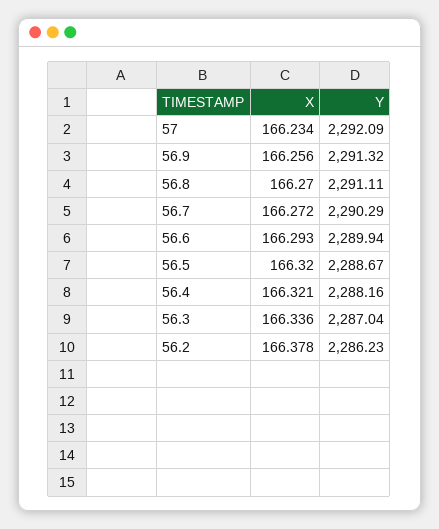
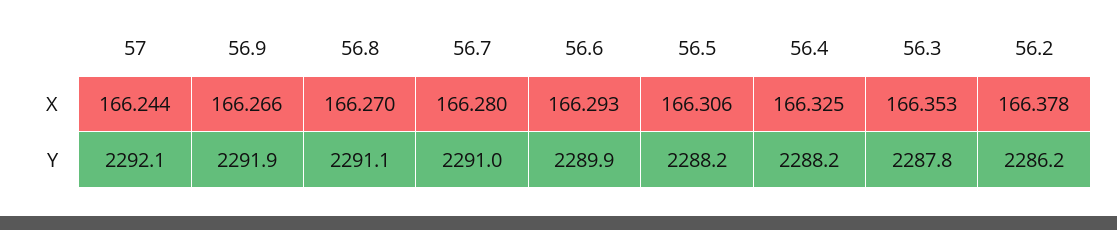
  {
    "X": {
-     "57": 166.234,
+     "57": 166.244,
-     "56.9": 166.256,
+     "56.9": 166.266,
      "56.8": 166.27,
-     "56.7": 166.272,
+     "56.7": 166.28,
      "56.6": 166.293,
-     "56.5": 166.32,
+     "56.5": 166.306,
-     "56.4": 166.321,
+     "56.4": 166.325,
-     "56.3": 166.336,
+     "56.3": 166.353,
      "56.2": 166.378
    },
    "Y": {
      "57": 2292.09,
-     "56.9": 2291.32,
+     "56.9": 2291.9,
      "56.8": 2291.11,
-     "56.7": 2290.29,
+     "56.7": 2291,
      "56.6": 2289.94,
-     "56.5": 2288.67,
+     "56.5": 2288.2,
      "56.4": 2288.16,
-     "56.3": 2287.04,
+     "56.3": 2287.8,
      "56.2": 2286.23
    }
  }

